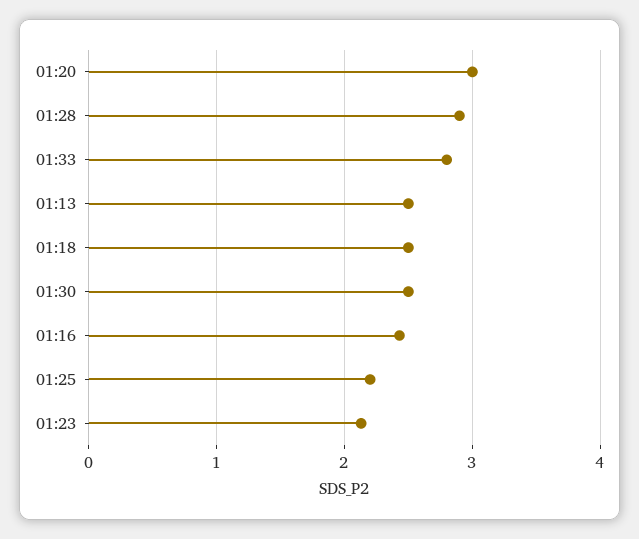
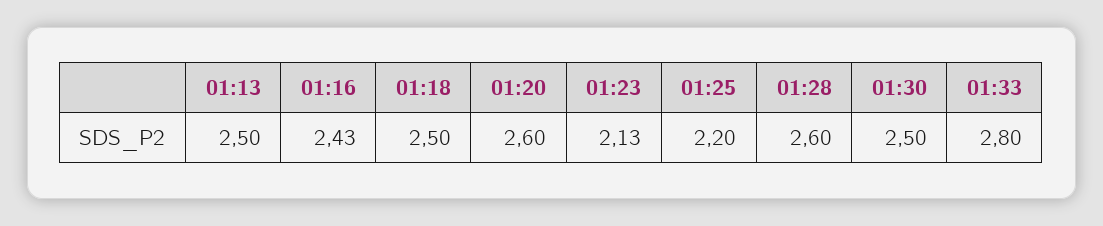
  {
-   "01:20": 3,
+   "01:20": 2.6,
-   "01:28": 2.9,
+   "01:28": 2.6,
    "01:33": 2.8,
    "01:13": 2.5,
    "01:18": 2.5,
    "01:30": 2.5,
    "01:16": 2.43,
    "01:25": 2.2,
    "01:23": 2.13
  }

